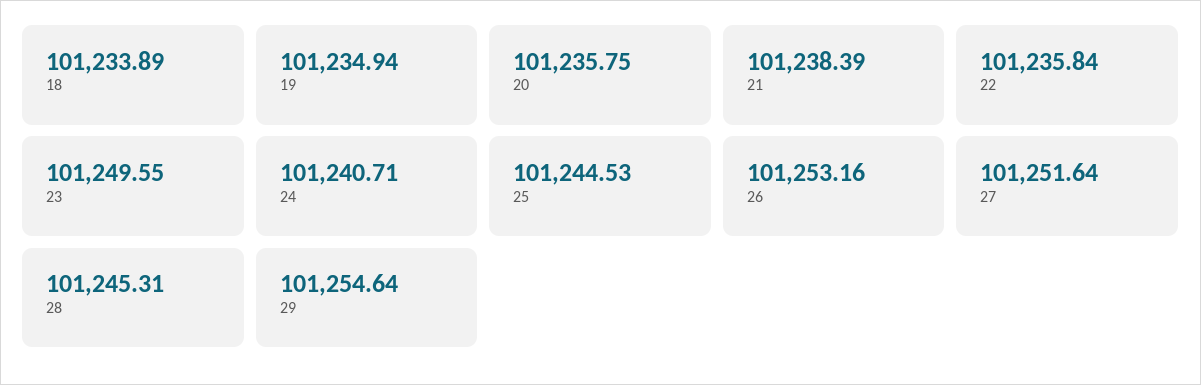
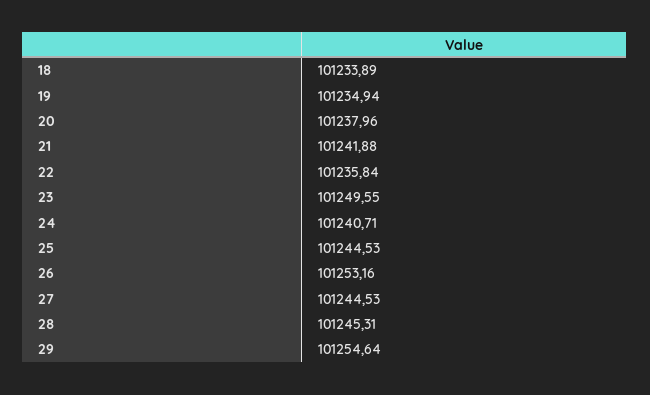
  {
    "18": 101233.89,
    "19": 101234.94,
-   "20": 101235.75,
+   "20": 101237.96,
-   "21": 101238.39,
+   "21": 101241.88,
    "22": 101235.84,
    "23": 101249.55,
    "24": 101240.71,
    "25": 101244.53,
    "26": 101253.16,
-   "27": 101251.64,
+   "27": 101244.53,
    "28": 101245.31,
    "29": 101254.64
  }

